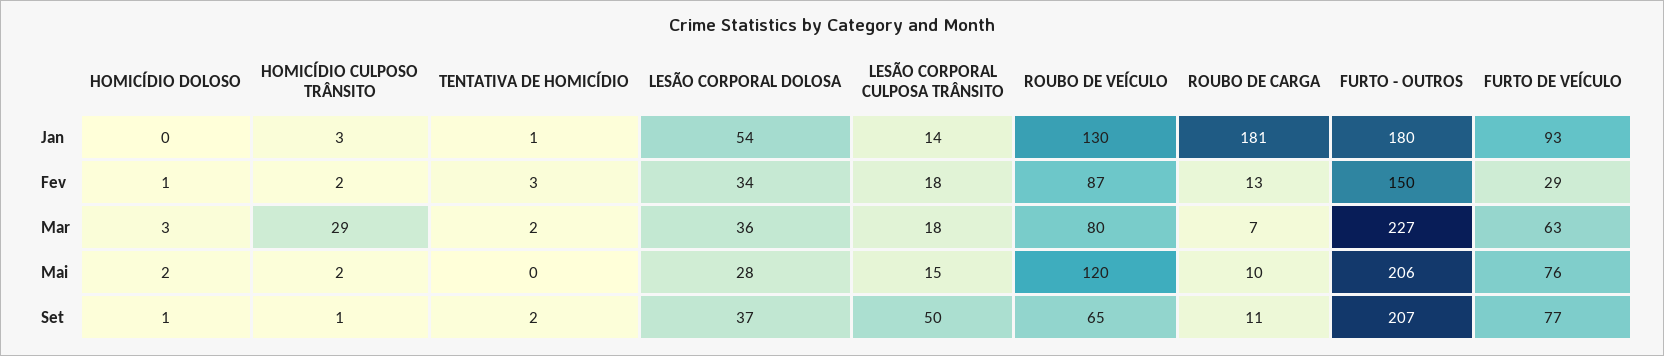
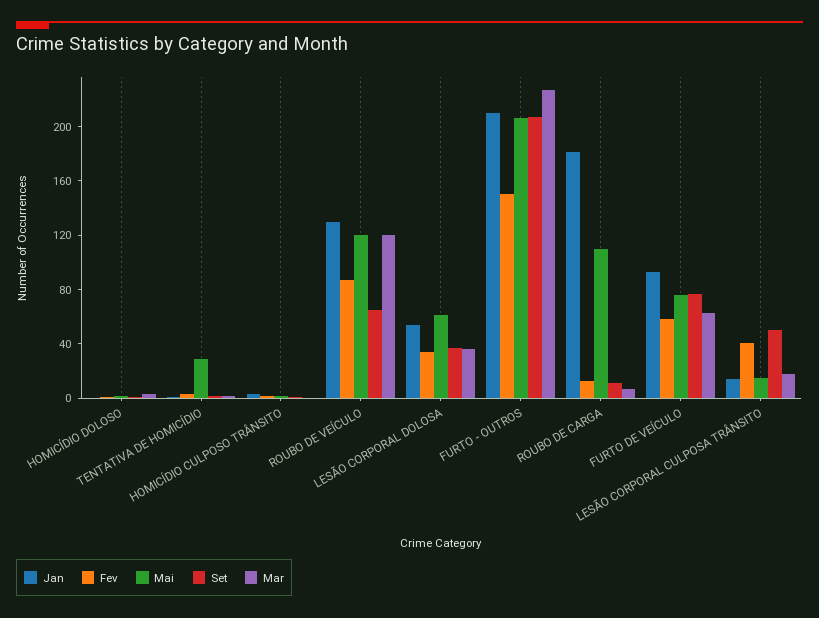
  {
    "Jan": {
      "HOMICÍDIO DOLOSO": 0,
      "HOMICÍDIO CULPOSO TRÂNSITO": 3,
      "TENTATIVA DE HOMICÍDIO": 1,
      "LESÃO CORPORAL DOLOSA": 54,
      "LESÃO CORPORAL CULPOSA TRÂNSITO": 14,
      "ROUBO DE VEÍCULO": 130,
      "ROUBO DE CARGA": 181,
-     "FURTO - OUTROS": 180,
+     "FURTO - OUTROS": 210,
      "FURTO DE VEÍCULO": 93
    },
    "Fev": {
      "HOMICÍDIO DOLOSO": 1,
      "HOMICÍDIO CULPOSO TRÂNSITO": 2,
      "TENTATIVA DE HOMICÍDIO": 3,
      "LESÃO CORPORAL DOLOSA": 34,
-     "LESÃO CORPORAL CULPOSA TRÂNSITO": 18,
+     "LESÃO CORPORAL CULPOSA TRÂNSITO": 40,
      "ROUBO DE VEÍCULO": 87,
      "ROUBO DE CARGA": 13,
      "FURTO - OUTROS": 150,
-     "FURTO DE VEÍCULO": 29
+     "FURTO DE VEÍCULO": 60
    },
    "Mar": {
      "HOMICÍDIO DOLOSO": 3,
-     "HOMICÍDIO CULPOSO TRÂNSITO": 29,
+     "HOMICÍDIO CULPOSO TRÂNSITO": 0,
      "TENTATIVA DE HOMICÍDIO": 2,
      "LESÃO CORPORAL DOLOSA": 36,
      "LESÃO CORPORAL CULPOSA TRÂNSITO": 18,
-     "ROUBO DE VEÍCULO": 80,
+     "ROUBO DE VEÍCULO": 120,
      "ROUBO DE CARGA": 7,
      "FURTO - OUTROS": 227,
      "FURTO DE VEÍCULO": 63
    },
    "Mai": {
      "HOMICÍDIO DOLOSO": 2,
      "HOMICÍDIO CULPOSO TRÂNSITO": 2,
-     "TENTATIVA DE HOMICÍDIO": 0,
+     "TENTATIVA DE HOMICÍDIO": 30,
-     "LESÃO CORPORAL DOLOSA": 28,
+     "LESÃO CORPORAL DOLOSA": 60,
      "LESÃO CORPORAL CULPOSA TRÂNSITO": 15,
      "ROUBO DE VEÍCULO": 120,
-     "ROUBO DE CARGA": 10,
+     "ROUBO DE CARGA": 110,
      "FURTO - OUTROS": 206,
      "FURTO DE VEÍCULO": 76
    },
    "Set": {
      "HOMICÍDIO DOLOSO": 1,
      "HOMICÍDIO CULPOSO TRÂNSITO": 1,
      "TENTATIVA DE HOMICÍDIO": 2,
      "LESÃO CORPORAL DOLOSA": 37,
      "LESÃO CORPORAL CULPOSA TRÂNSITO": 50,
      "ROUBO DE VEÍCULO": 65,
      "ROUBO DE CARGA": 11,
      "FURTO - OUTROS": 207,
      "FURTO DE VEÍCULO": 77
    }
  }

